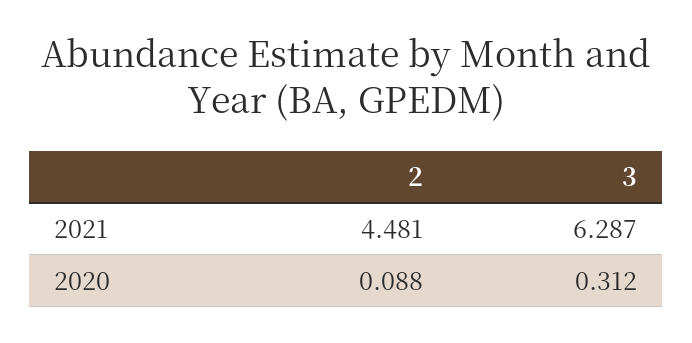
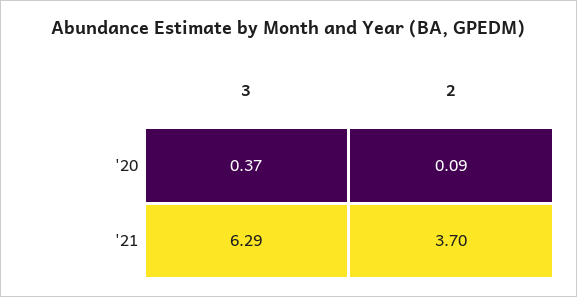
  {
    "2": {
-     "2021": 4.481,
+     "2021": 3.7,
      "2020": 0.088
    },
    "3": {
      "2021": 6.287,
-     "2020": 0.312
+     "2020": 0.37
    }
  }

